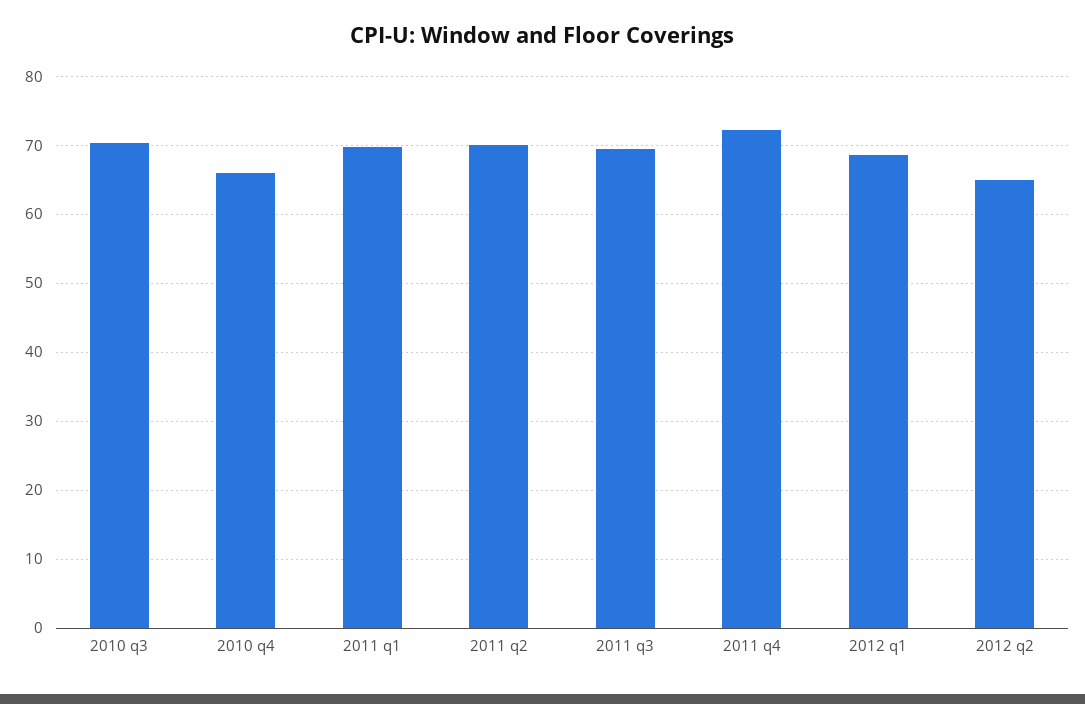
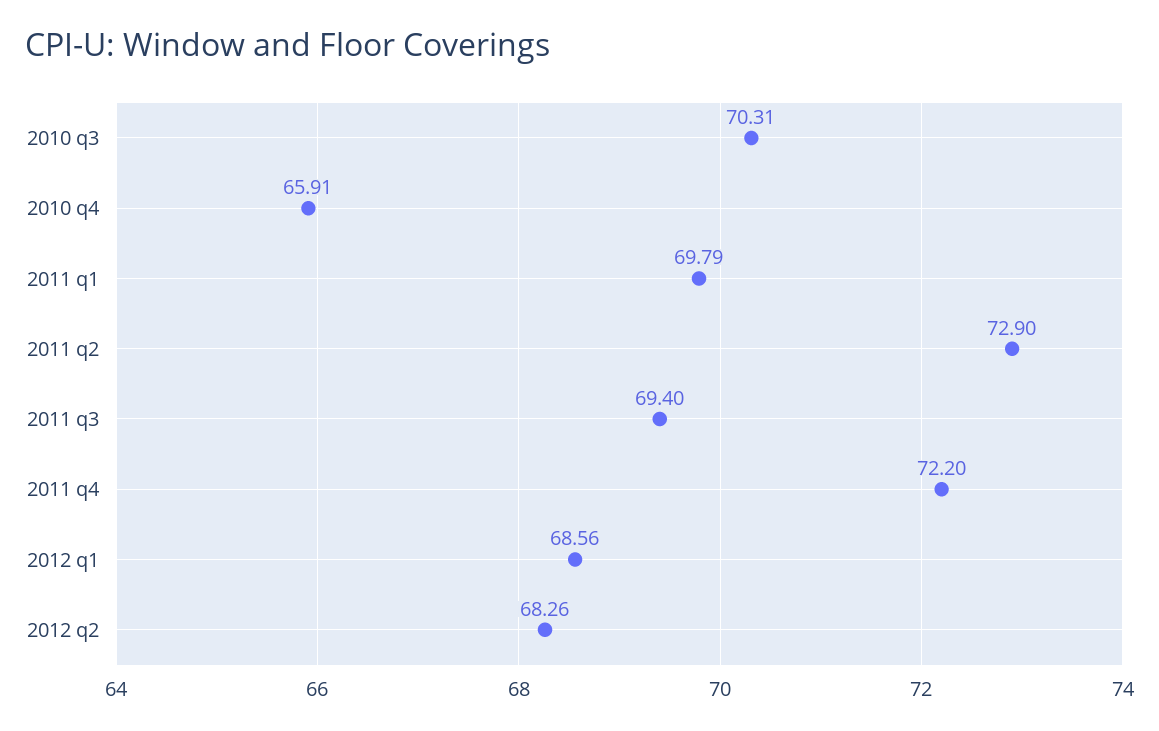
  {
    "2010 q3": 70.31,
    "2010 q4": 65.91,
    "2011 q1": 69.79,
-   "2011 q2": 70,
+   "2011 q2": 72.9,
    "2011 q3": 69.4,
    "2011 q4": 72.2,
    "2012 q1": 68.56,
-   "2012 q2": 65
+   "2012 q2": 68.26
  }

